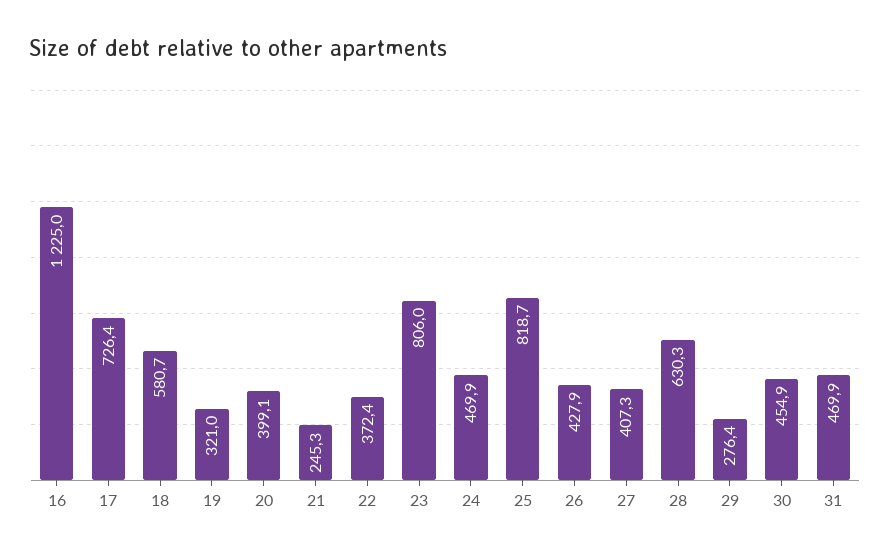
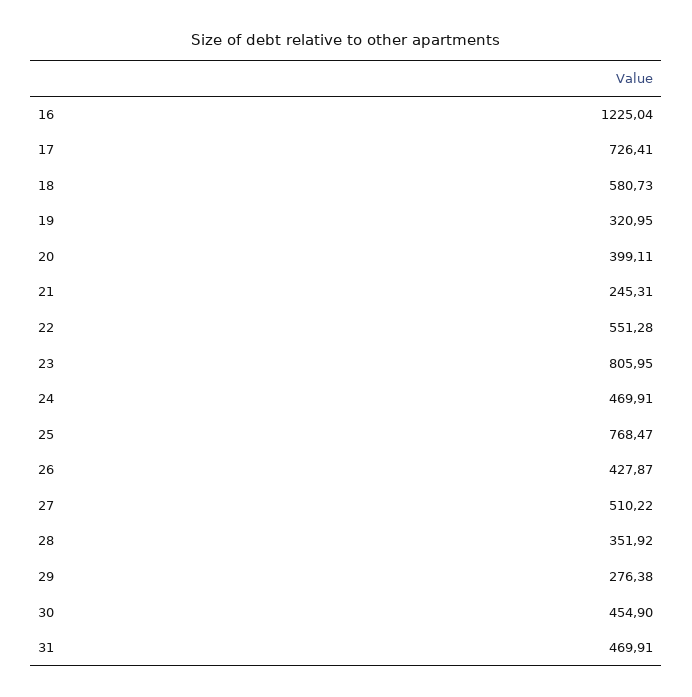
  {
    "16": 1225.04,
    "17": 726.41,
    "18": 580.73,
    "19": 320.95,
    "20": 399.11,
    "21": 245.31,
-   "22": 372.4,
+   "22": 551.28,
    "23": 805.95,
    "24": 469.91,
-   "25": 818.7,
+   "25": 768.47,
    "26": 427.87,
-   "27": 407.3,
+   "27": 510.22,
-   "28": 630.3,
+   "28": 351.92,
    "29": 276.38,
    "30": 454.9,
    "31": 469.91
  }

